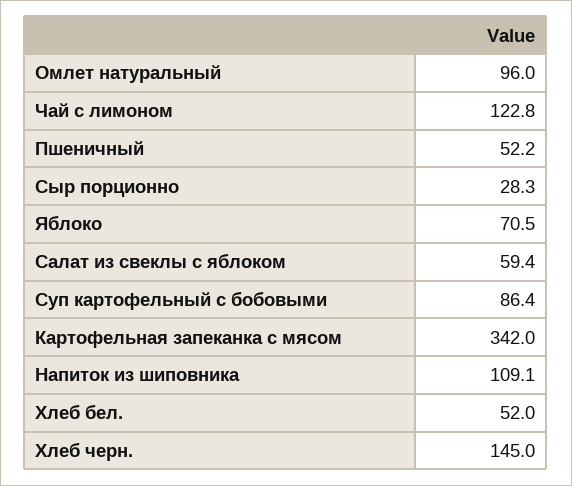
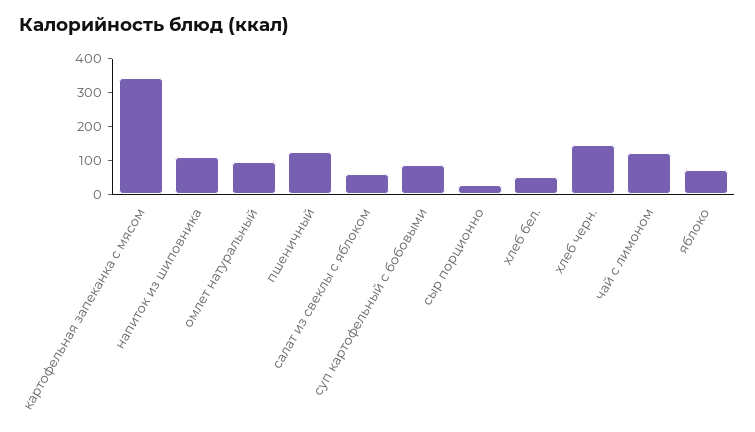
  {
    "Омлет натуральный": 96,
    "Чай с лимоном": 122.8,
-   "Пшеничный": 52.2,
+   "Пшеничный": 125,
    "Сыр порционно": 28.3,
    "Яблоко": 70.5,
    "Салат из свеклы с яблоком": 59.4,
    "Суп картофельный с бобовыми": 86.4,
    "Картофельная запеканка с мясом": 342,
    "Напиток из шиповника": 109.1,
    "Хлеб бел.": 52,
    "Хлеб черн.": 145
  }

